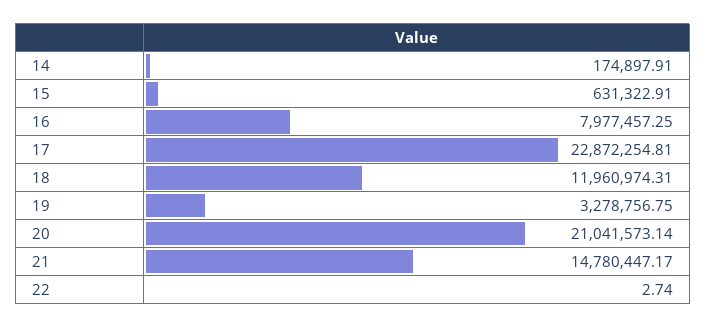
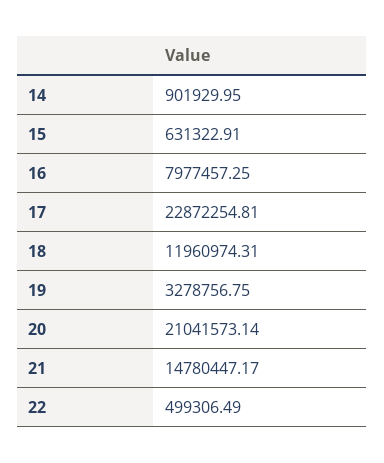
  {
-   "14": 174897.91,
+   "14": 901929.95,
    "15": 631322.91,
    "16": 7977457.25,
    "17": 22872254.81,
    "18": 11960974.31,
    "19": 3278756.75,
    "20": 21041573.14,
    "21": 14780447.17,
-   "22": 2.74
+   "22": 499306.49
  }

